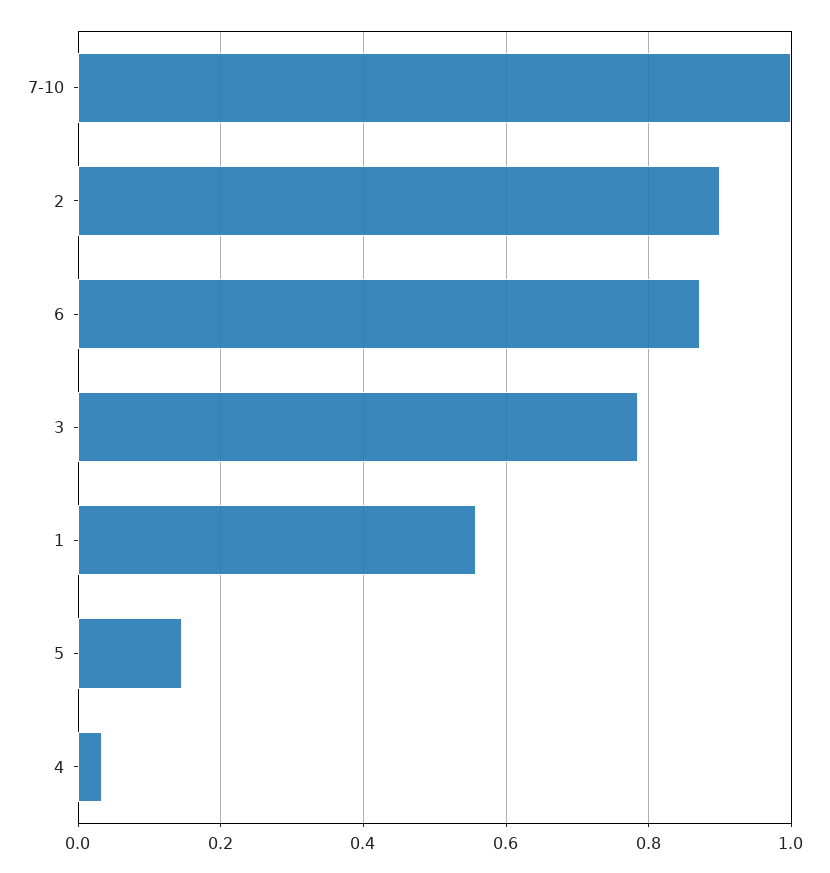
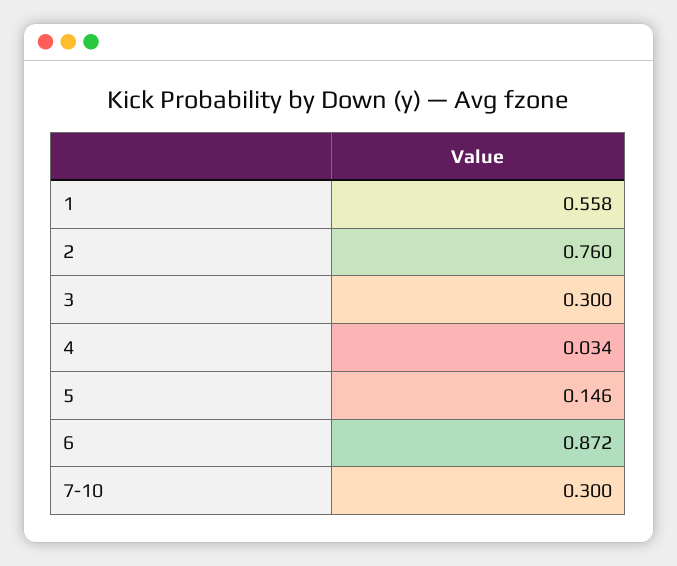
  {
-   "7-10": 1,
+   "7-10": 0.3,
-   "2": 0.9,
+   "2": 0.76,
    "6": 0.872,
-   "3": 0.78,
+   "3": 0.3,
    "1": 0.558,
    "5": 0.146,
    "4": 0.034
  }

